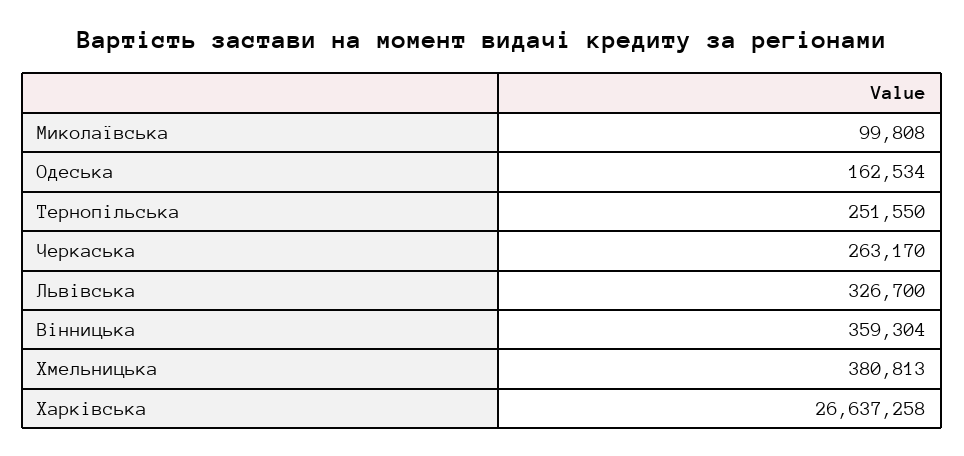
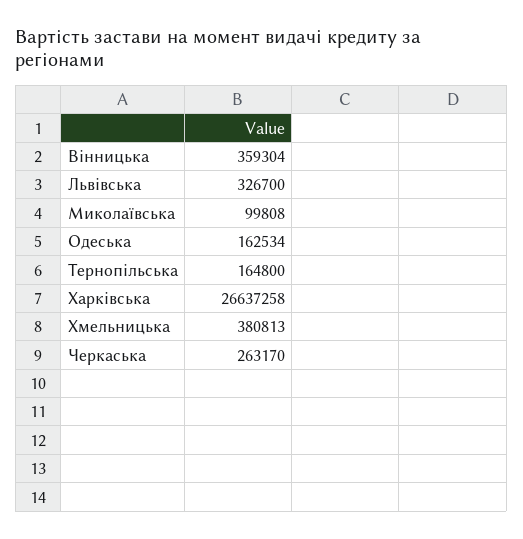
  {
    "Миколаївська": 99808,
    "Одеська": 162534,
-   "Тернопільська": 251550,
+   "Тернопільська": 164800,
    "Черкаська": 263170,
    "Львівська": 326700,
    "Вінницька": 359304,
    "Хмельницька": 380813,
    "Харківська": 26637258
  }

